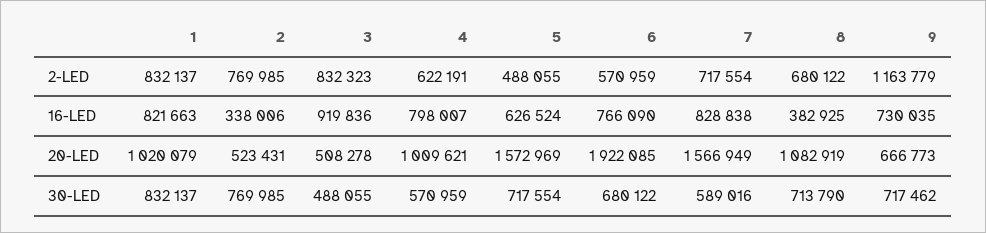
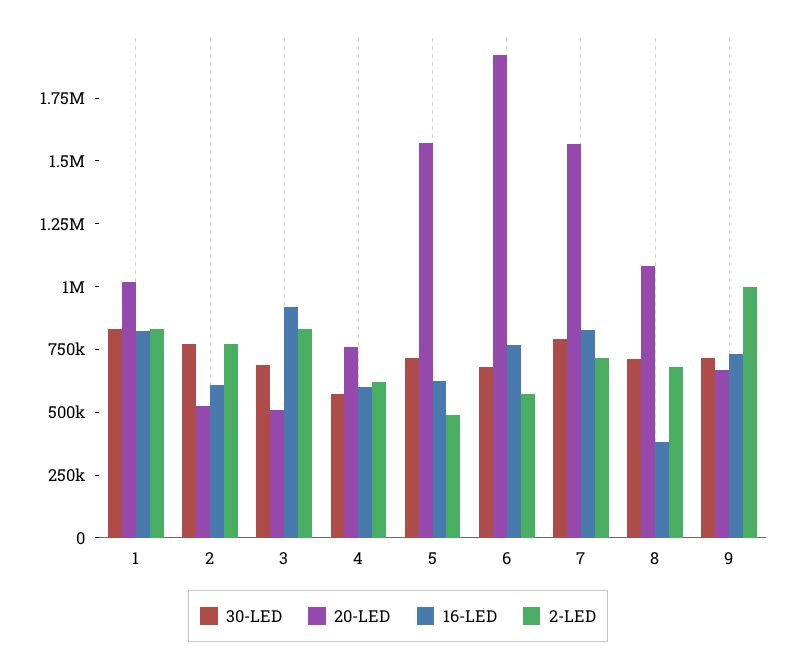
  {
    "2-LED": {
      "1": 832137,
      "2": 769985,
      "3": 832323,
      "4": 622191,
      "5": 488055,
      "6": 570959,
      "7": 717554,
      "8": 680122,
-     "9": 1163779
+     "9": 1000000
    },
    "16-LED": {
      "1": 821663,
-     "2": 338006,
+     "2": 600000,
      "3": 919836,
-     "4": 798007,
+     "4": 600000,
      "5": 626524,
      "6": 766090,
      "7": 828838,
      "8": 382925,
      "9": 730035
    },
    "20-LED": {
      "1": 1020079,
      "2": 523431,
      "3": 508278,
-     "4": 1009621,
+     "4": 750000,
      "5": 1572969,
      "6": 1922085,
      "7": 1566949,
      "8": 1082919,
      "9": 666773
    },
    "30-LED": {
      "1": 832137,
      "2": 769985,
-     "3": 488055,
+     "3": 700000,
      "4": 570959,
      "5": 717554,
      "6": 680122,
-     "7": 589016,
+     "7": 800000,
      "8": 713790,
      "9": 717462
    }
  }

